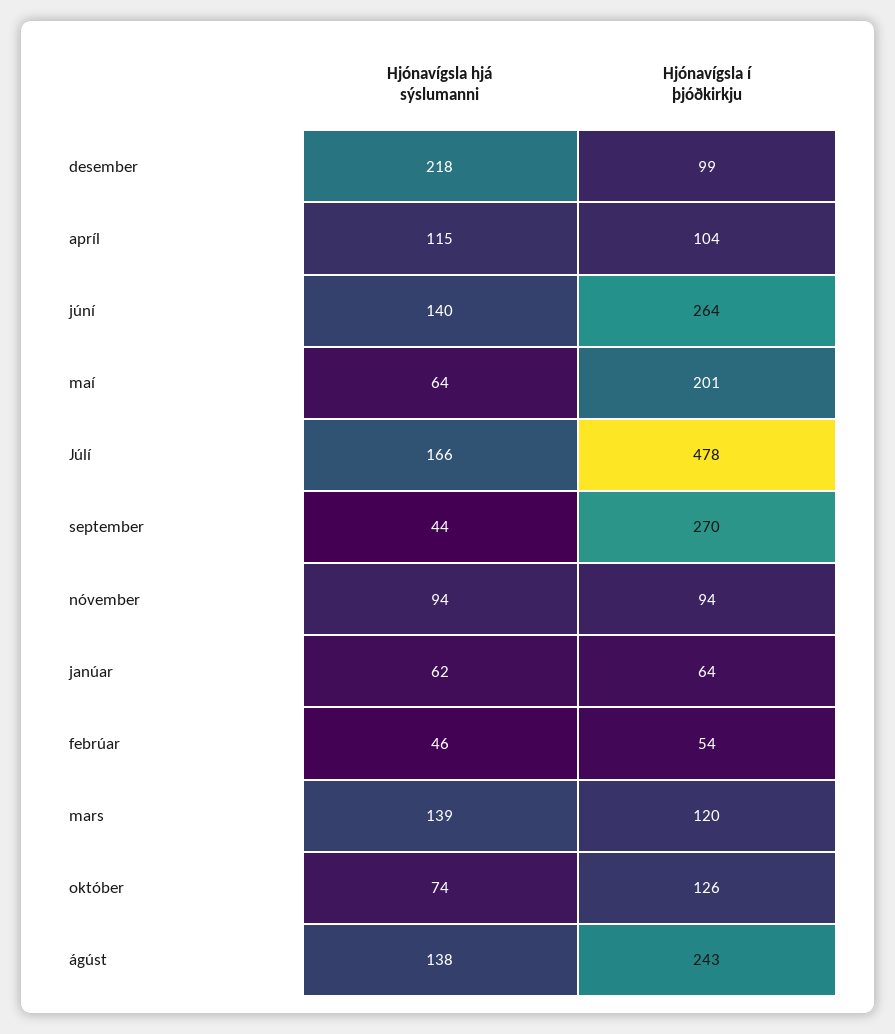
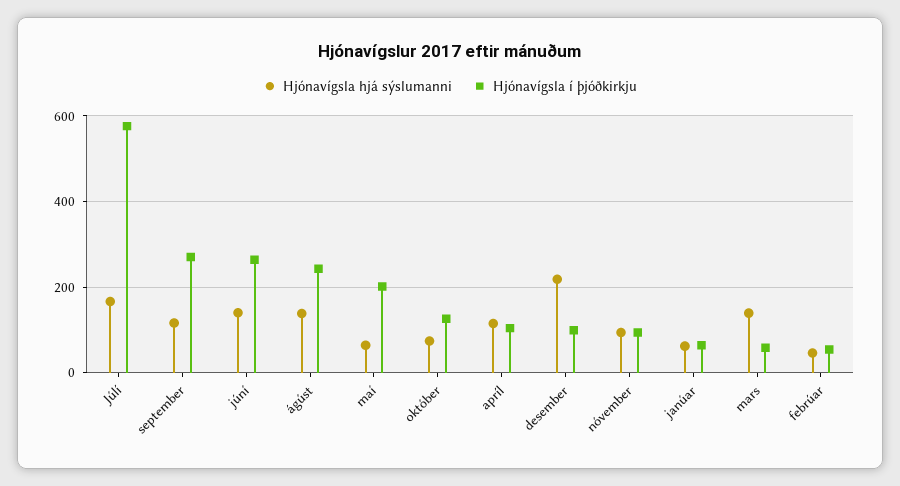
  {
    "Hjónavígsla hjá sýslumanni": {
      "desember": 218,
      "apríl": 115,
      "júní": 140,
      "maí": 64,
      "Júlí": 166,
-     "september": 44,
+     "september": 120,
      "nóvember": 94,
      "janúar": 62,
      "febrúar": 46,
      "mars": 139,
      "október": 74,
      "ágúst": 138
    },
    "Hjónavígsla í þjóðkirkju": {
      "desember": 99,
      "apríl": 104,
      "júní": 264,
      "maí": 201,
-     "Júlí": 478,
+     "Júlí": 580,
      "september": 270,
      "nóvember": 94,
      "janúar": 64,
      "febrúar": 54,
-     "mars": 120,
+     "mars": 60,
      "október": 126,
      "ágúst": 243
    }
  }

